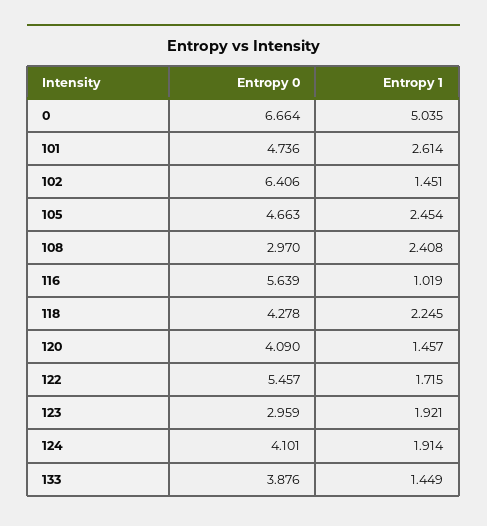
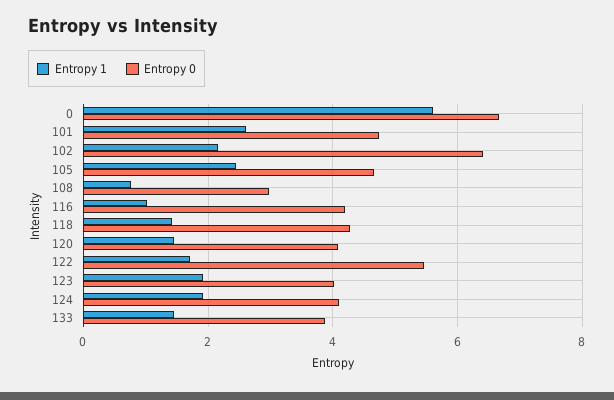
  {
    "Entropy 0": {
      "0": 6.664,
      "101": 4.736,
      "102": 6.406,
      "105": 4.663,
      "108": 2.97,
-     "116": 5.639,
+     "116": 4.2,
      "118": 4.278,
      "120": 4.09,
      "122": 5.457,
-     "123": 2.959,
+     "123": 4,
      "124": 4.101,
      "133": 3.876
    },
    "Entropy 1": {
-     "0": 5.035,
+     "0": 5.6,
      "101": 2.614,
-     "102": 1.451,
+     "102": 2.2,
      "105": 2.454,
-     "108": 2.408,
+     "108": 0.8,
      "116": 1.019,
-     "118": 2.245,
+     "118": 1.4,
      "120": 1.457,
      "122": 1.715,
      "123": 1.921,
      "124": 1.914,
      "133": 1.449
    }
  }

